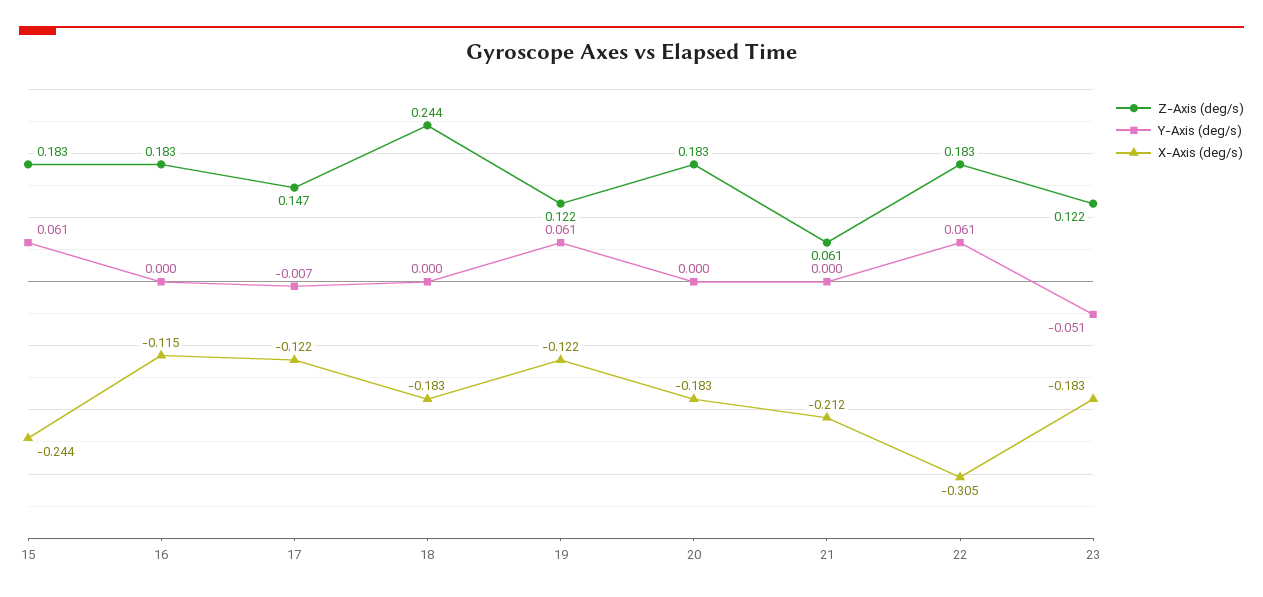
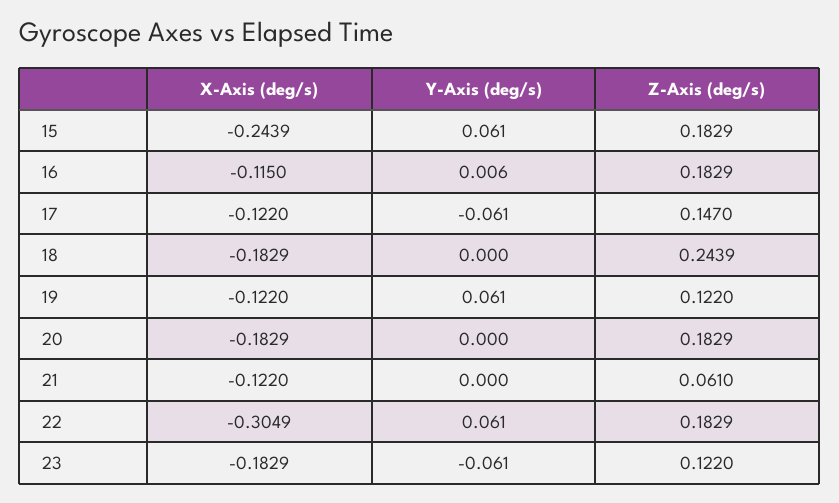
  {
    "Z-Axis (deg/s)": {
      "15": 0.1829,
      "16": 0.1829,
      "17": 0.147,
      "18": 0.2439,
      "19": 0.122,
      "20": 0.1829,
      "21": 0.061,
      "22": 0.1829,
      "23": 0.122
    },
    "Y-Axis (deg/s)": {
      "15": 0.061,
-     "16": 0,
+     "16": 0.006,
-     "17": -0.007,
+     "17": -0.061,
      "18": 0,
      "19": 0.061,
      "20": 0,
      "21": 0,
      "22": 0.061,
-     "23": -0.051
+     "23": -0.061
    },
    "X-Axis (deg/s)": {
      "15": -0.2439,
      "16": -0.115,
      "17": -0.122,
      "18": -0.1829,
      "19": -0.122,
      "20": -0.1829,
-     "21": -0.212,
+     "21": -0.122,
      "22": -0.3049,
      "23": -0.1829
    }
  }

